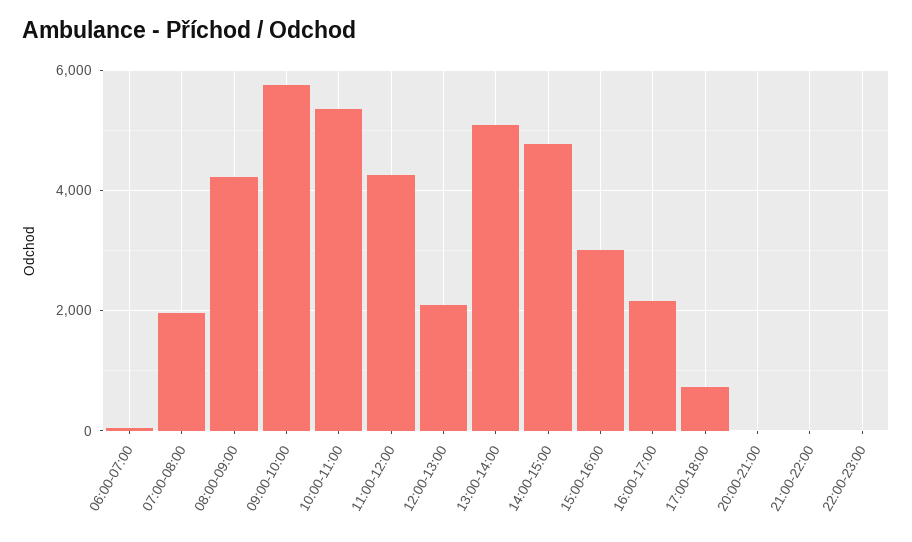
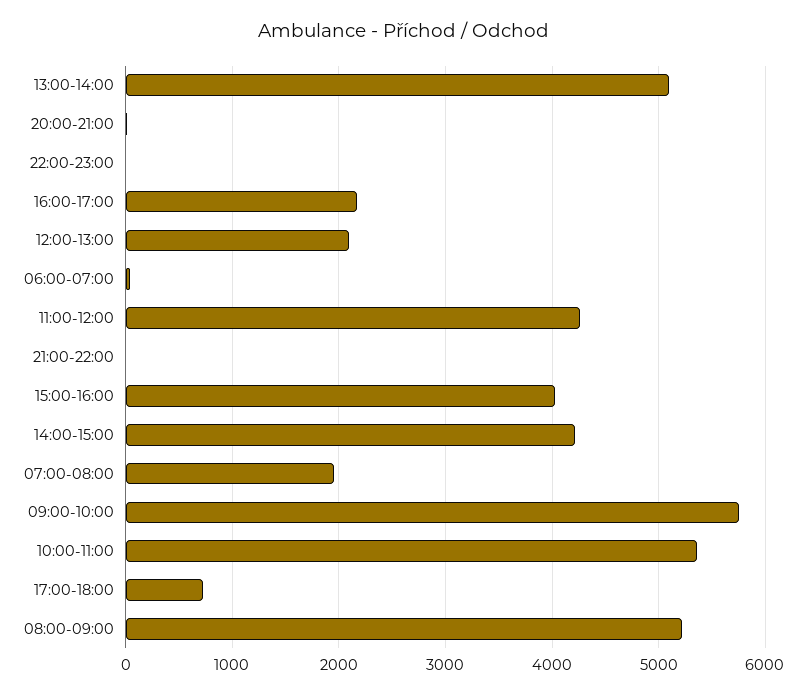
  {
    "06:00-07:00": 0,
    "07:00-08:00": 2000,
-   "08:00-09:00": 4200,
+   "08:00-09:00": 5200,
    "09:00-10:00": 5700,
    "10:00-11:00": 5400,
    "11:00-12:00": 4300,
    "12:00-13:00": 2100,
    "13:00-14:00": 5100,
-   "14:00-15:00": 4800,
+   "14:00-15:00": 4200,
-   "15:00-16:00": 3000,
+   "15:00-16:00": 4000,
    "16:00-17:00": 2200,
    "17:00-18:00": 700,
    "20:00-21:00": 0,
    "21:00-22:00": 0,
    "22:00-23:00": 0
  }

